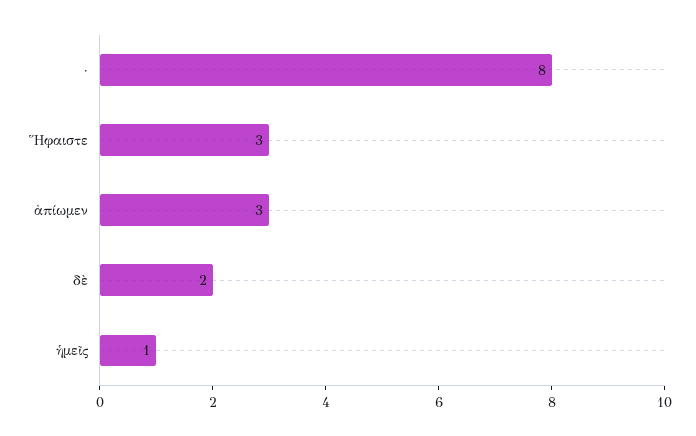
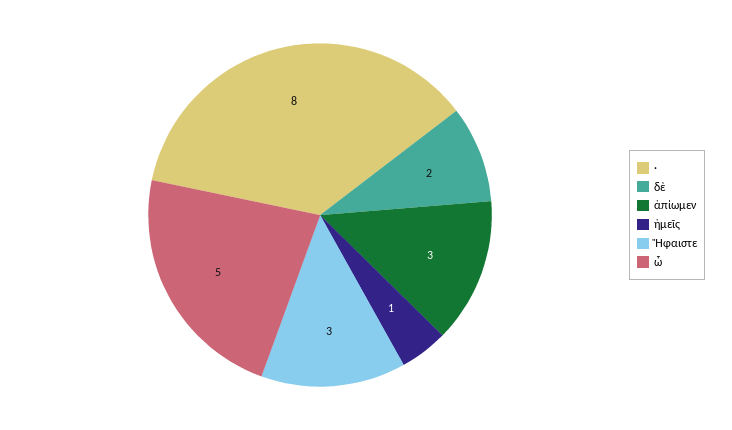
  {
    "·": 8,
    "Ἥφαιστε": 3,
    "ἀπίωμεν": 3,
    "δὲ": 2,
-   "ἡμεῖς": 1
+   "ἡμεῖς": 1,
+   "ὦ": 5
  }

